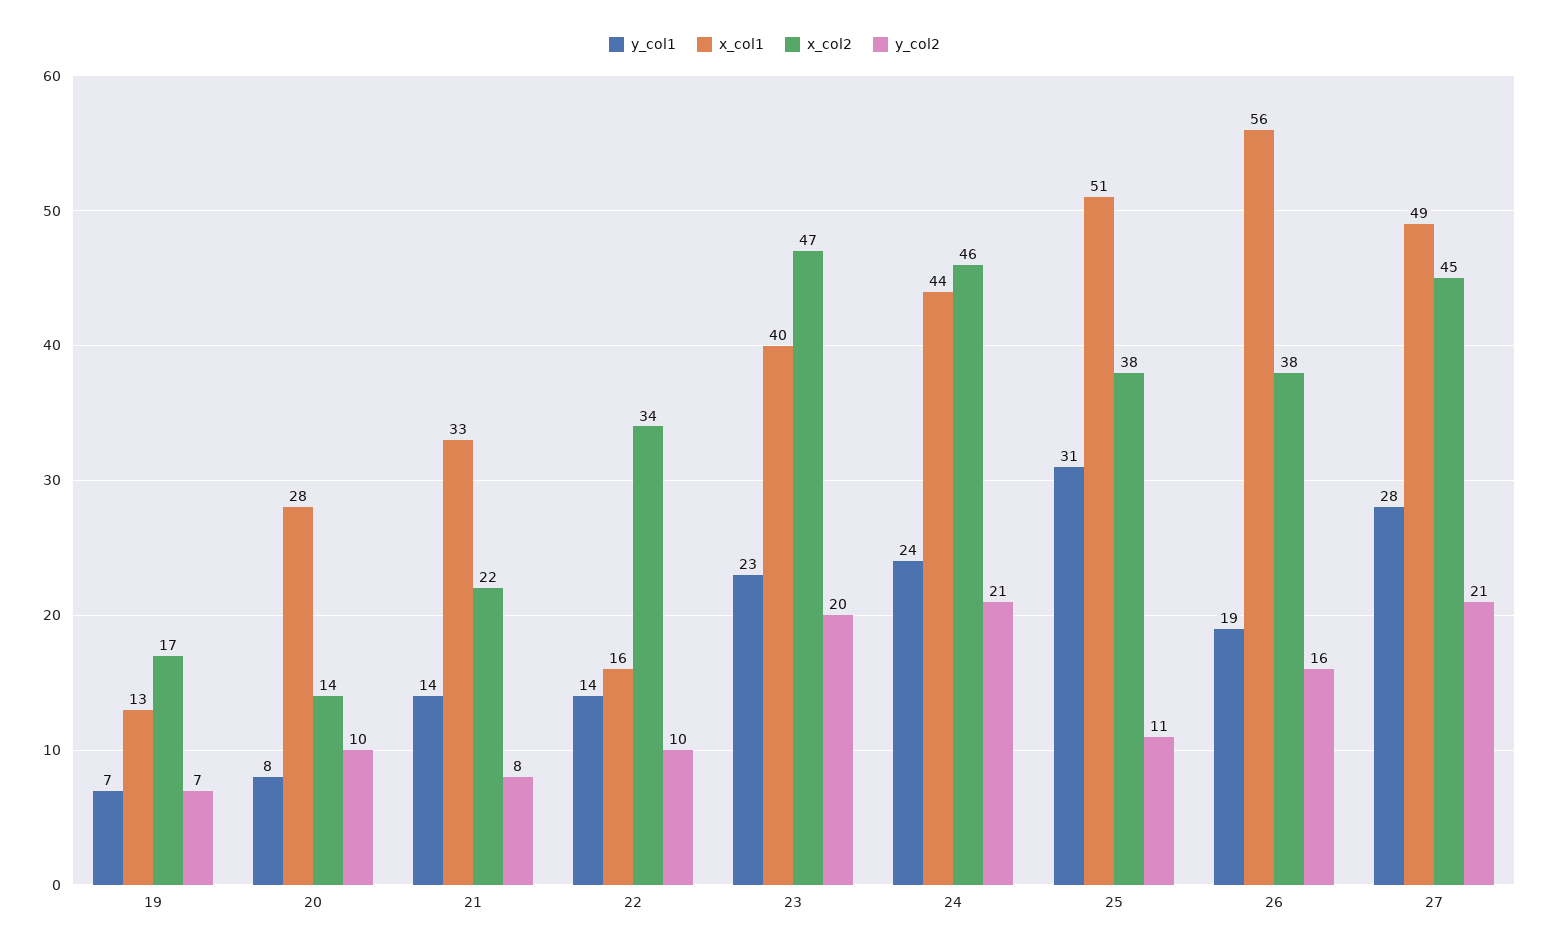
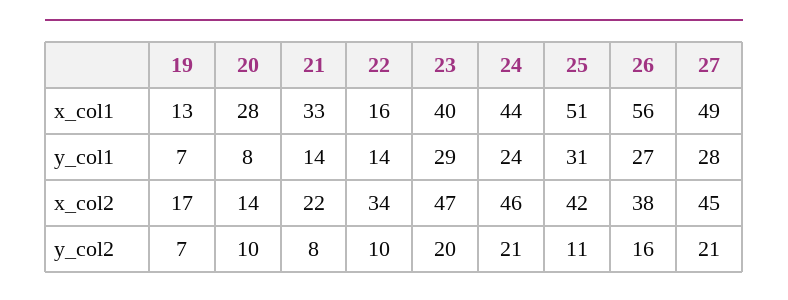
  {
    "y_col1": {
      "19": 7,
      "20": 8,
      "21": 14,
      "22": 14,
-     "23": 23,
+     "23": 29,
      "24": 24,
      "25": 31,
-     "26": 19,
+     "26": 27,
      "27": 28
    },
    "x_col1": {
      "19": 13,
      "20": 28,
      "21": 33,
      "22": 16,
      "23": 40,
      "24": 44,
      "25": 51,
      "26": 56,
      "27": 49
    },
    "x_col2": {
      "19": 17,
      "20": 14,
      "21": 22,
      "22": 34,
      "23": 47,
      "24": 46,
-     "25": 38,
+     "25": 42,
      "26": 38,
      "27": 45
    },
    "y_col2": {
      "19": 7,
      "20": 10,
      "21": 8,
      "22": 10,
      "23": 20,
      "24": 21,
      "25": 11,
      "26": 16,
      "27": 21
    }
  }

